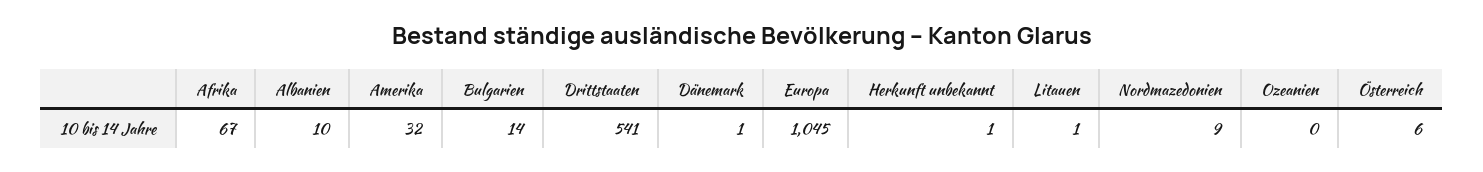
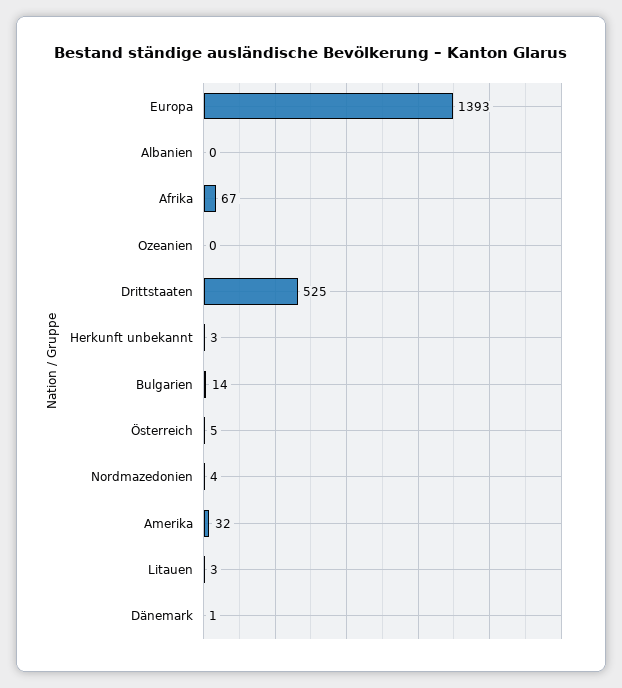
  {
    "Afrika": 67,
-   "Albanien": 10,
+   "Albanien": 0,
    "Amerika": 32,
    "Bulgarien": 14,
-   "Drittstaaten": 541,
+   "Drittstaaten": 525,
    "Dänemark": 1,
-   "Europa": 1045,
+   "Europa": 1393,
-   "Herkunft unbekannt": 1,
+   "Herkunft unbekannt": 3,
-   "Litauen": 1,
+   "Litauen": 3,
-   "Nordmazedonien": 9,
+   "Nordmazedonien": 4,
    "Ozeanien": 0,
-   "Österreich": 6
+   "Österreich": 5
  }

